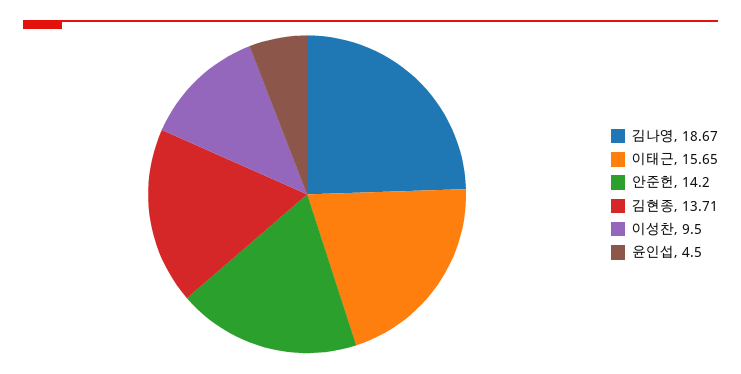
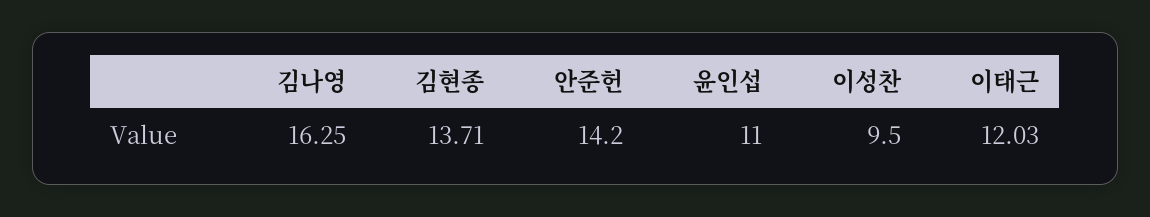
  {
-   "김나영": 18.67,
+   "김나영": 16.25,
-   "이태근": 15.65,
+   "이태근": 12.03,
    "안준헌": 14.2,
    "김현종": 13.71,
    "이성찬": 9.5,
-   "윤인섭": 4.5
+   "윤인섭": 11
  }

